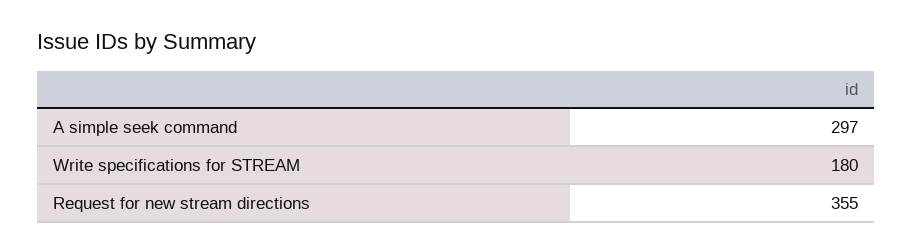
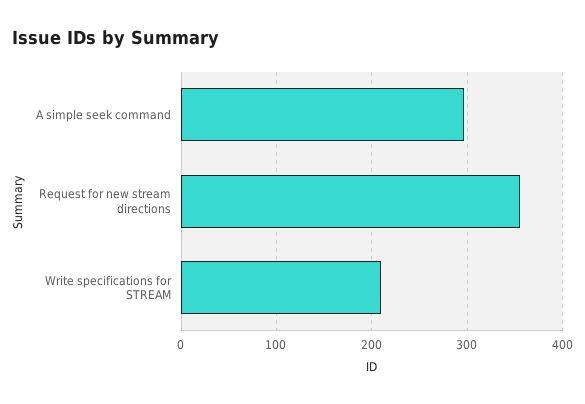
  {
    "A simple seek command": 297,
-   "Write specifications for STREAM": 180,
+   "Write specifications for STREAM": 210,
    "Request for new stream directions": 355
  }

